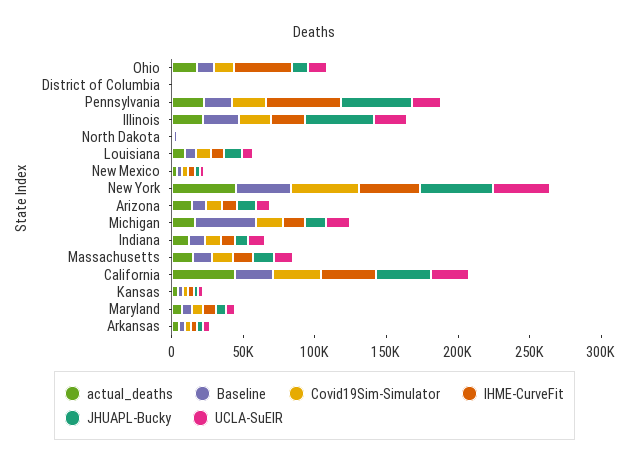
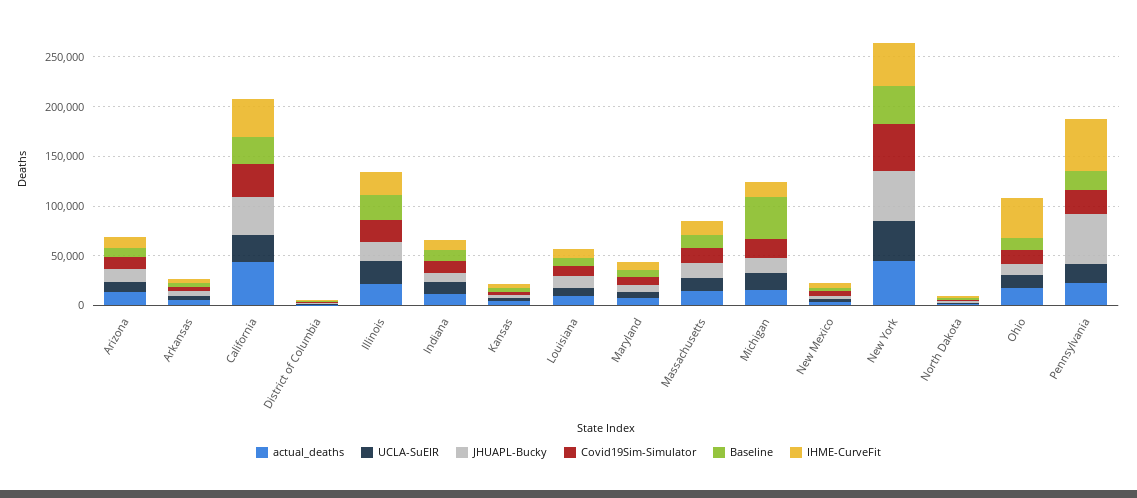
  {
    "actual_deaths": {
      "Ohio": 20000,
      "District of Columbia": 0,
      "Pennsylvania": 20000,
      "Illinois": 20000,
      "North Dakota": 0,
      "Louisiana": 10000,
      "New Mexico": 0,
      "New York": 40000,
      "Arizona": 10000,
      "Michigan": 20000,
      "Indiana": 10000,
      "Massachusetts": 10000,
      "California": 40000,
      "Kansas": 0,
      "Maryland": 10000,
      "Arkansas": 10000
    },
    "Baseline": {
      "Ohio": 10000,
      "District of Columbia": 0,
      "Pennsylvania": 20000,
      "Illinois": 30000,
      "North Dakota": 0,
      "Louisiana": 10000,
      "New Mexico": 0,
      "New York": 40000,
      "Arizona": 10000,
      "Michigan": 40000,
      "Indiana": 10000,
      "Massachusetts": 10000,
      "California": 30000,
      "Kansas": 0,
      "Maryland": 10000,
      "Arkansas": 0
    },
    "Covid19Sim-Simulator": {
      "Ohio": 10000,
      "District of Columbia": 0,
      "Pennsylvania": 20000,
      "Illinois": 20000,
      "North Dakota": 0,
      "Louisiana": 10000,
      "New Mexico": 0,
      "New York": 50000,
      "Arizona": 10000,
      "Michigan": 20000,
      "Indiana": 10000,
      "Massachusetts": 10000,
      "California": 30000,
      "Kansas": 0,
      "Maryland": 10000,
      "Arkansas": 0
    },
    "IHME-CurveFit": {
      "Ohio": 40000,
      "District of Columbia": 0,
      "Pennsylvania": 50000,
      "Illinois": 20000,
      "North Dakota": 0,
      "Louisiana": 10000,
      "New Mexico": 0,
      "New York": 40000,
      "Arizona": 10000,
      "Michigan": 20000,
      "Indiana": 10000,
      "Massachusetts": 10000,
      "California": 40000,
      "Kansas": 0,
      "Maryland": 10000,
      "Arkansas": 0
    },
    "JHUAPL-Bucky": {
      "Ohio": 10000,
      "District of Columbia": 0,
      "Pennsylvania": 50000,
-     "Illinois": 50000,
+     "Illinois": 20000,
      "North Dakota": 0,
      "Louisiana": 10000,
      "New Mexico": 0,
      "New York": 50000,
      "Arizona": 10000,
      "Michigan": 10000,
      "Indiana": 10000,
      "Massachusetts": 10000,
      "California": 40000,
      "Kansas": 0,
      "Maryland": 10000,
      "Arkansas": 0
    },
    "UCLA-SuEIR": {
      "Ohio": 10000,
      "District of Columbia": 0,
      "Pennsylvania": 20000,
      "Illinois": 20000,
      "North Dakota": 0,
      "Louisiana": 10000,
      "New Mexico": 0,
      "New York": 40000,
      "Arizona": 10000,
      "Michigan": 20000,
      "Indiana": 10000,
      "Massachusetts": 10000,
      "California": 30000,
      "Kansas": 0,
      "Maryland": 10000,
      "Arkansas": 0
    }
  }

